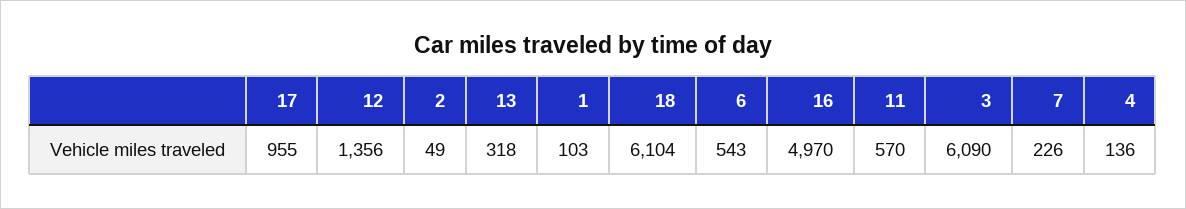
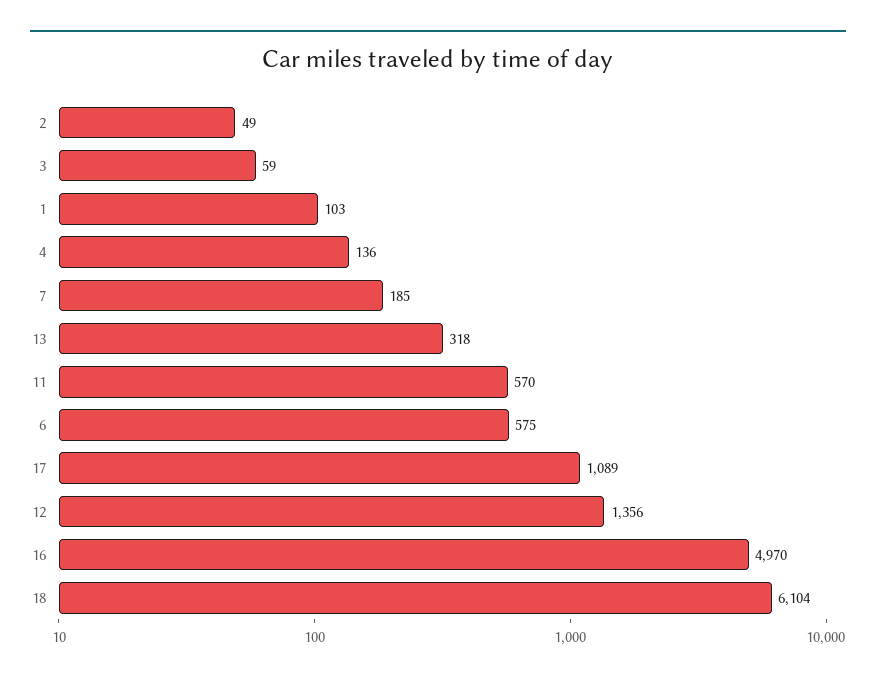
  {
-   "17": 955,
+   "17": 1089,
    "12": 1356,
    "2": 49,
    "13": 318,
    "1": 103,
    "18": 6104,
-   "6": 543,
+   "6": 575,
    "16": 4970,
    "11": 570,
-   "3": 6090,
+   "3": 59,
-   "7": 226,
+   "7": 185,
    "4": 136
  }

